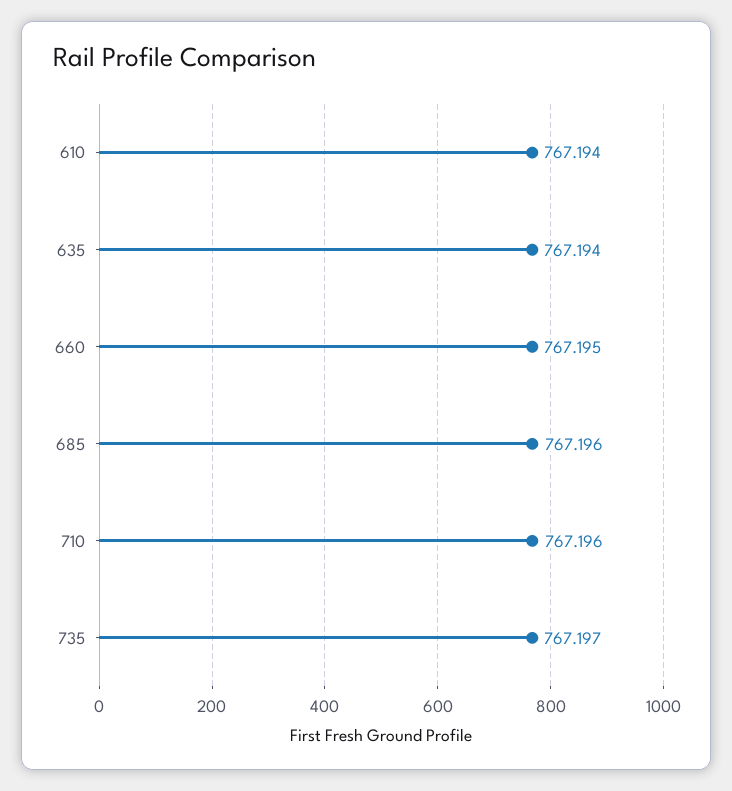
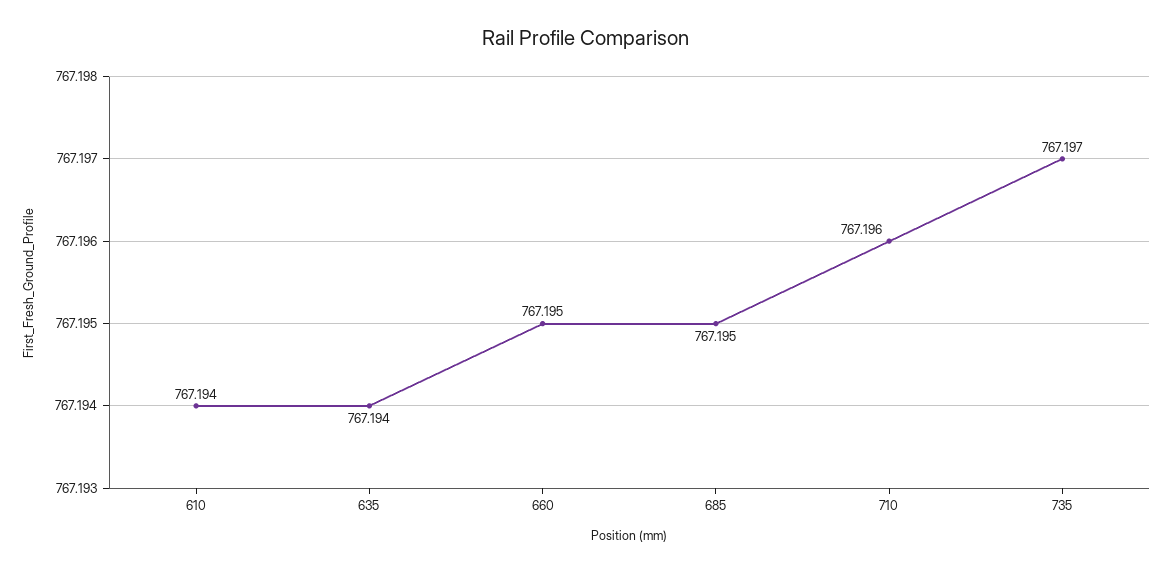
  {
    "610": 767.194,
    "635": 767.194,
    "660": 767.195,
-   "685": 767.196,
+   "685": 767.195,
    "710": 767.196,
    "735": 767.197
  }

